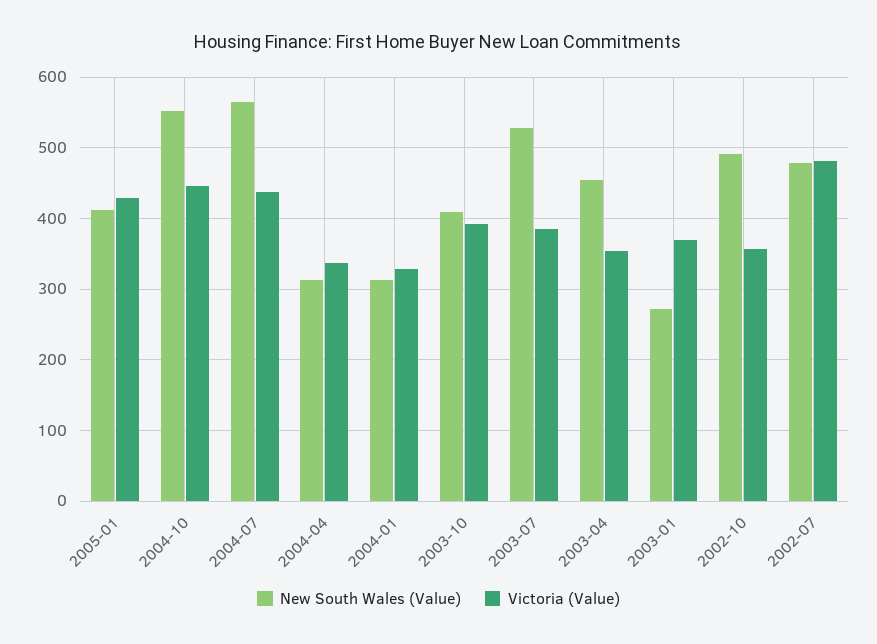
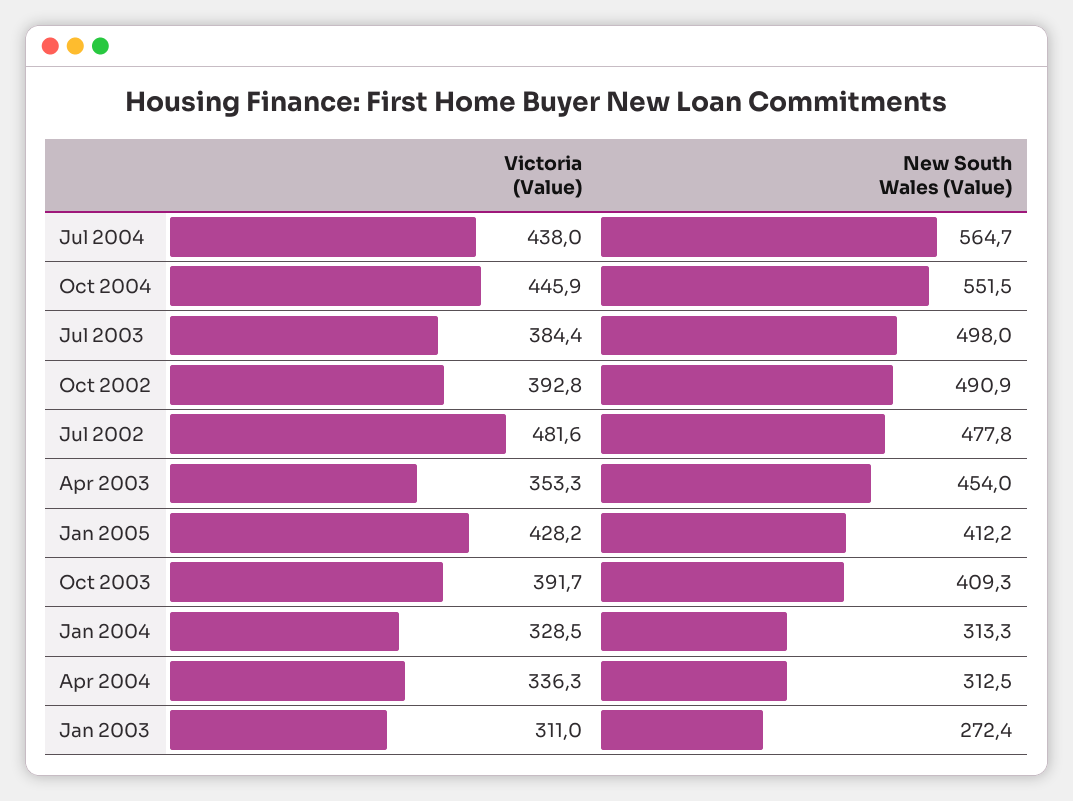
  {
    "New South Wales (Value)": {
      "2005-01": 412.2,
      "2004-10": 551.5,
      "2004-07": 564.7,
      "2004-04": 312.5,
      "2004-01": 313.3,
      "2003-10": 409.3,
-     "2003-07": 530,
+     "2003-07": 498,
      "2003-04": 454,
      "2003-01": 272.4,
      "2002-10": 490.9,
      "2002-07": 477.8
    },
    "Victoria (Value)": {
      "2005-01": 428.2,
      "2004-10": 445.9,
      "2004-07": 438,
      "2004-04": 336.3,
      "2004-01": 328.5,
      "2003-10": 391.7,
      "2003-07": 384.4,
      "2003-04": 353.3,
-     "2003-01": 370,
+     "2003-01": 311,
-     "2002-10": 360,
+     "2002-10": 392.8,
      "2002-07": 481.6
    }
  }

